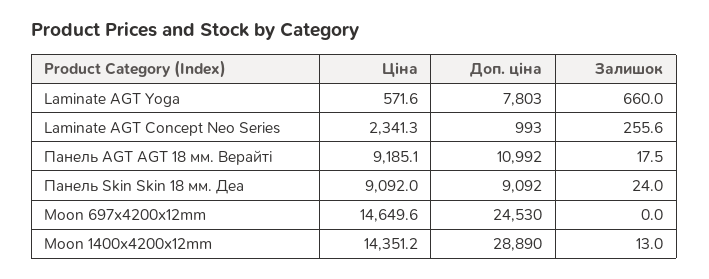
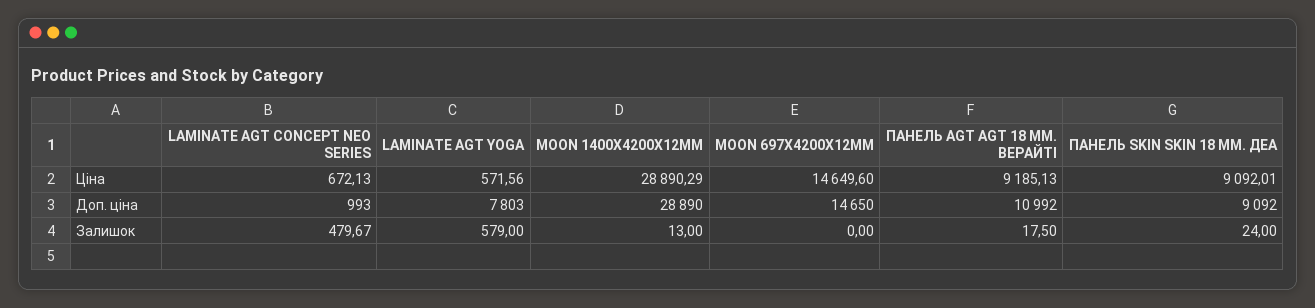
  {
    "Ціна": {
      "Laminate AGT Yoga": 571.56,
-     "Laminate AGT Concept Neo Series": 2341.3,
+     "Laminate AGT Concept Neo Series": 672.13,
      "Панель AGT AGT 18 мм. Верайті": 9185.13,
      "Панель Skin Skin 18 мм. Деа": 9092.01,
      "Moon 697x4200x12mm": 14649.6,
-     "Moon 1400x4200x12mm": 14351.2
+     "Moon 1400x4200x12mm": 28890.29
    },
    "Доп. ціна": {
      "Laminate AGT Yoga": 7803,
      "Laminate AGT Concept Neo Series": 993,
      "Панель AGT AGT 18 мм. Верайті": 10992,
      "Панель Skin Skin 18 мм. Деа": 9092,
-     "Moon 697x4200x12mm": 24530,
+     "Moon 697x4200x12mm": 14650,
      "Moon 1400x4200x12mm": 28890
    },
    "Залишок": {
-     "Laminate AGT Yoga": 660,
+     "Laminate AGT Yoga": 579,
-     "Laminate AGT Concept Neo Series": 255.6,
+     "Laminate AGT Concept Neo Series": 479.67,
      "Панель AGT AGT 18 мм. Верайті": 17.5,
      "Панель Skin Skin 18 мм. Деа": 24,
      "Moon 697x4200x12mm": 0,
      "Moon 1400x4200x12mm": 13
    }
  }

